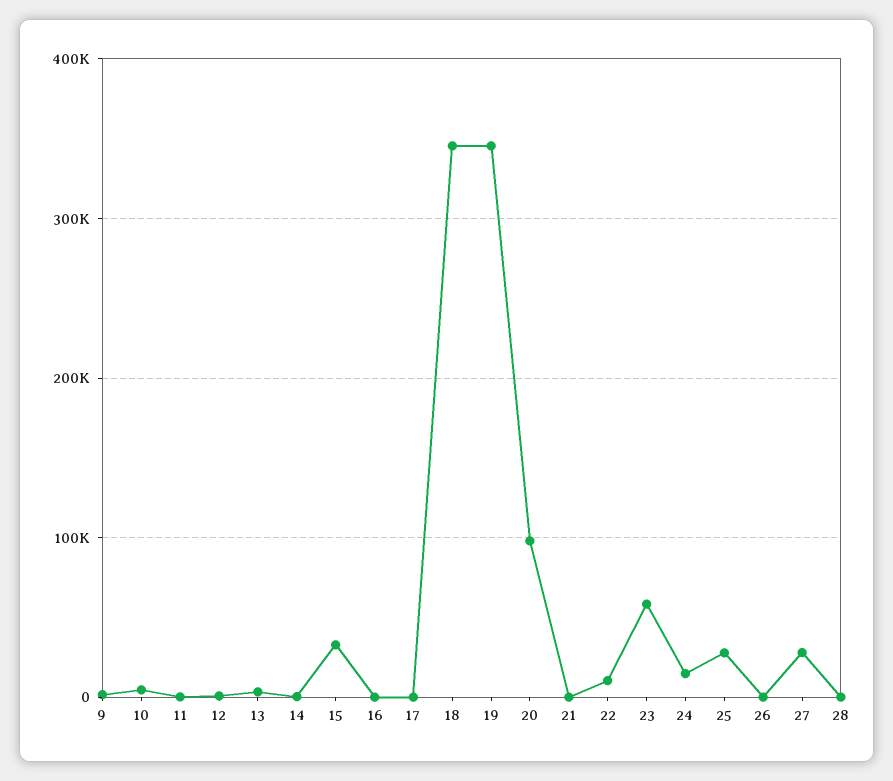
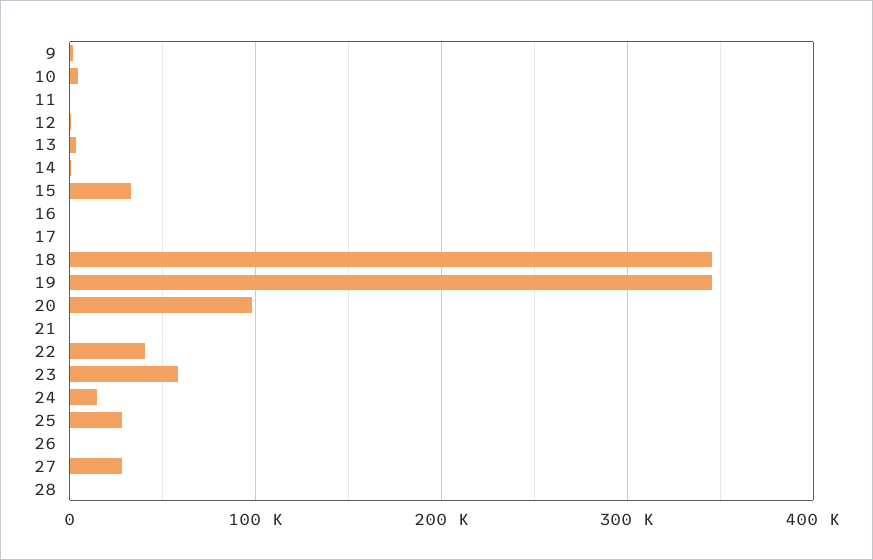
  {
    "9": 0,
    "10": 0,
    "11": 0,
    "12": 0,
    "13": 0,
    "14": 0,
    "15": 30000,
    "16": 0,
    "17": 0,
    "18": 350000,
    "19": 350000,
    "20": 100000,
    "21": 0,
-   "22": 10000,
+   "22": 40000,
    "23": 60000,
    "24": 10000,
    "25": 30000,
    "26": 0,
    "27": 30000,
    "28": 0
  }

